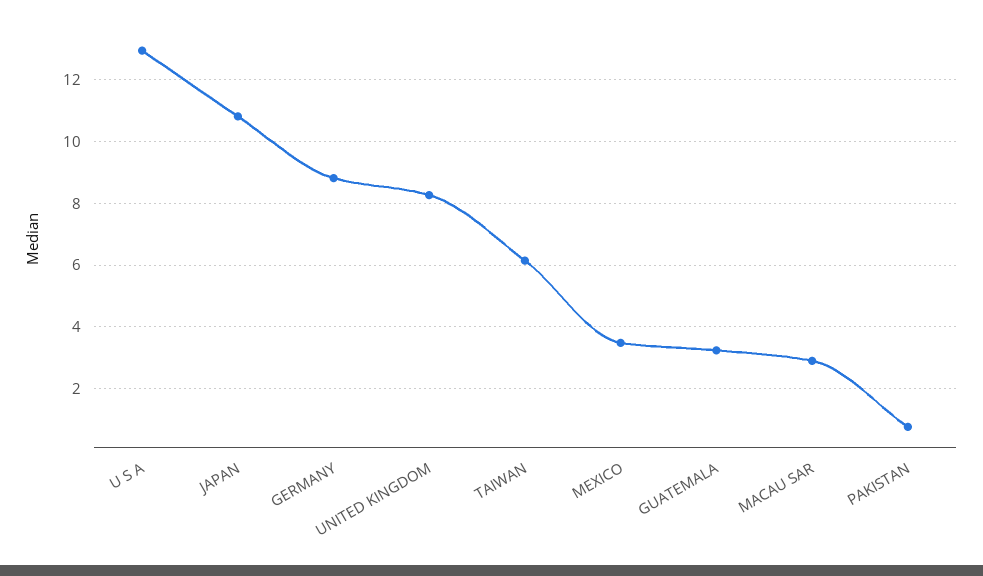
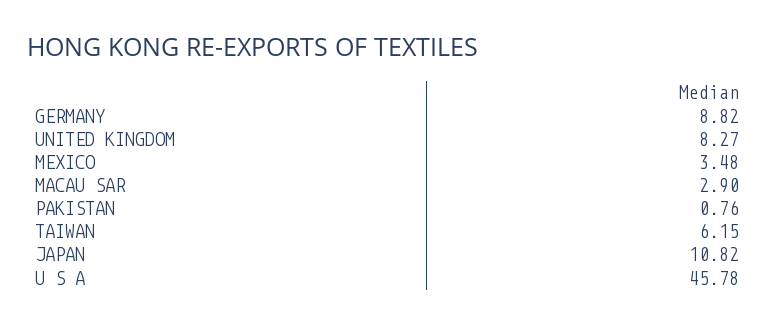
  {
-   "U S A": 13,
+   "U S A": 45.78,
    "JAPAN": 10.82,
    "GERMANY": 8.82,
    "UNITED KINGDOM": 8.27,
    "TAIWAN": 6.15,
    "MEXICO": 3.48,
-   "GUATEMALA": 3.2,
    "MACAU SAR": 2.9,
    "PAKISTAN": 0.76
  }

